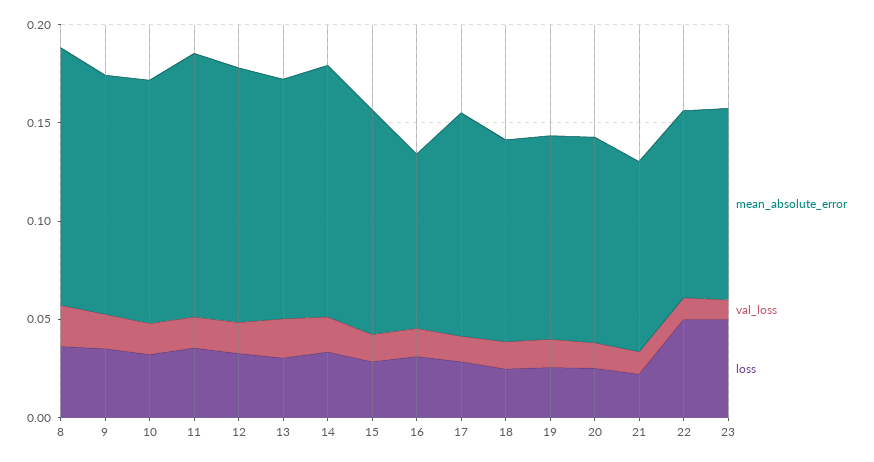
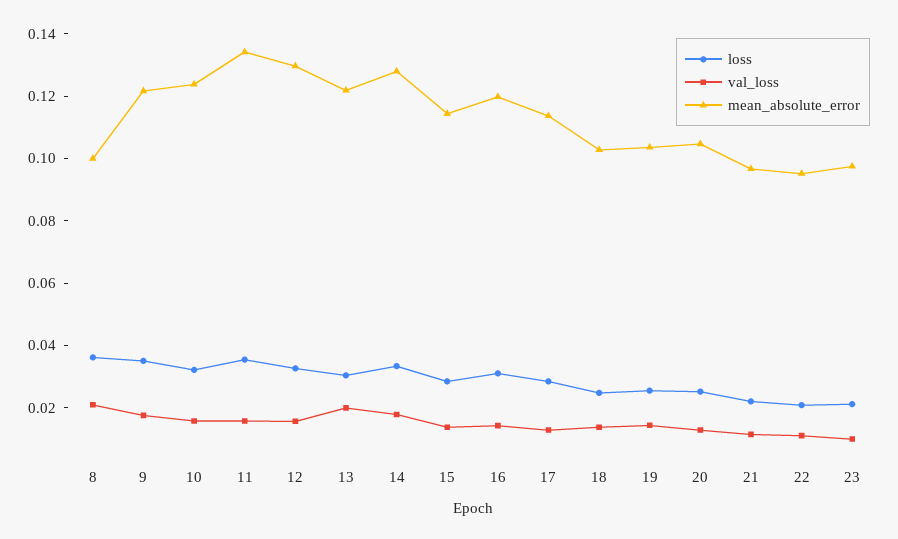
  {
    "mean_absolute_error": {
-     "8": 0.13,
+     "8": 0.1,
      "9": 0.12,
      "10": 0.125,
      "11": 0.135,
      "12": 0.13,
      "13": 0.12,
      "14": 0.13,
      "15": 0.115,
-     "16": 0.09,
+     "16": 0.12,
      "17": 0.115,
      "18": 0.105,
      "19": 0.105,
      "20": 0.105,
      "21": 0.095,
      "22": 0.095,
      "23": 0.1
    },
    "val_loss": {
      "8": 0.02,
      "9": 0.02,
      "10": 0.015,
      "11": 0.015,
      "12": 0.015,
      "13": 0.02,
      "14": 0.02,
      "15": 0.015,
      "16": 0.015,
      "17": 0.015,
      "18": 0.015,
      "19": 0.015,
      "20": 0.015,
      "21": 0.01,
      "22": 0.01,
      "23": 0.01
    },
    "loss": {
      "8": 0.035,
      "9": 0.035,
      "10": 0.03,
      "11": 0.035,
      "12": 0.035,
      "13": 0.03,
      "14": 0.035,
      "15": 0.03,
      "16": 0.03,
      "17": 0.03,
      "18": 0.025,
      "19": 0.025,
      "20": 0.025,
      "21": 0.02,
-     "22": 0.05,
+     "22": 0.02,
-     "23": 0.05
+     "23": 0.02
    }
  }

